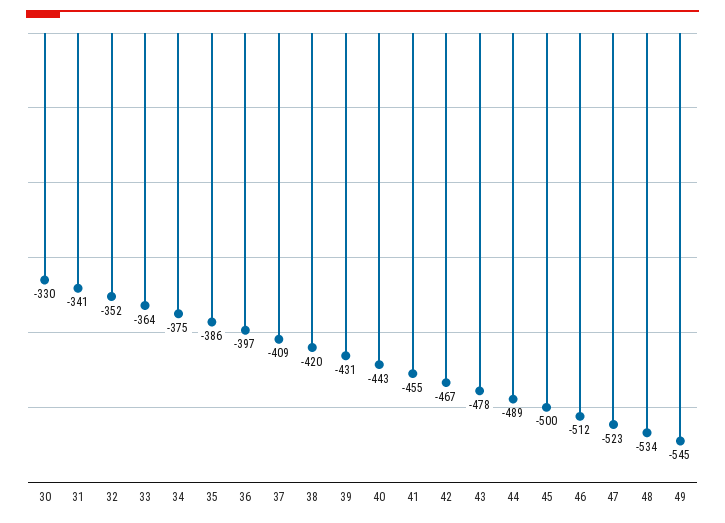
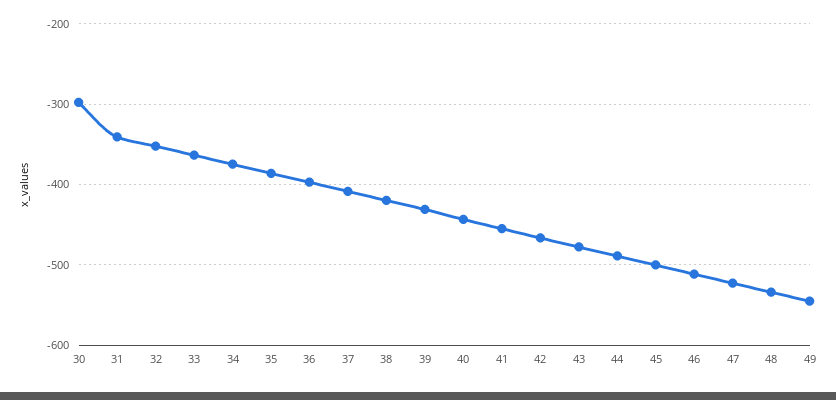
  {
-   "30": -330,
+   "30": -300,
    "31": -341,
    "32": -352,
    "33": -364,
    "34": -375,
    "35": -386,
    "36": -397,
    "37": -409,
    "38": -420,
    "39": -431,
    "40": -443,
    "41": -455,
    "42": -467,
    "43": -478,
    "44": -489,
    "45": -500,
    "46": -512,
    "47": -523,
    "48": -534,
    "49": -545
  }

